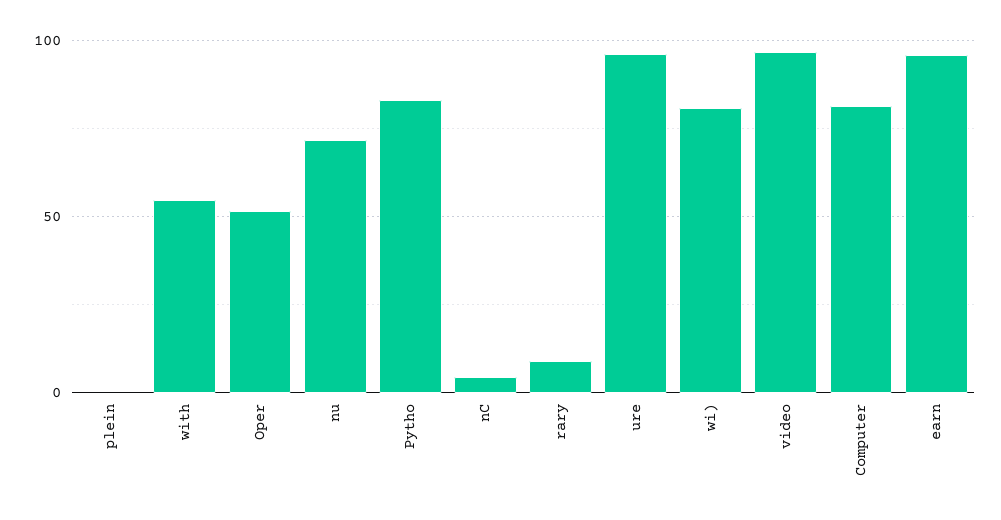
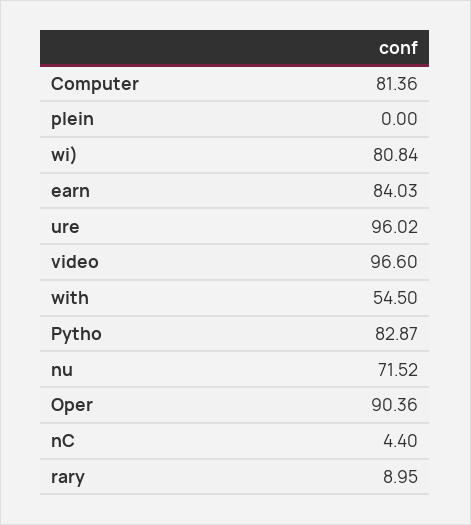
  {
    "plein": 0,
    "with": 54.5,
-   "Oper": 50,
+   "Oper": 90.36,
    "nu": 71.52,
    "Pytho": 82.87,
    "nC": 4.4,
    "rary": 8.95,
    "ure": 96.02,
    "wi)": 80.84,
    "video": 96.6,
    "Computer": 81.36,
-   "earn": 95
+   "earn": 84.03
  }

